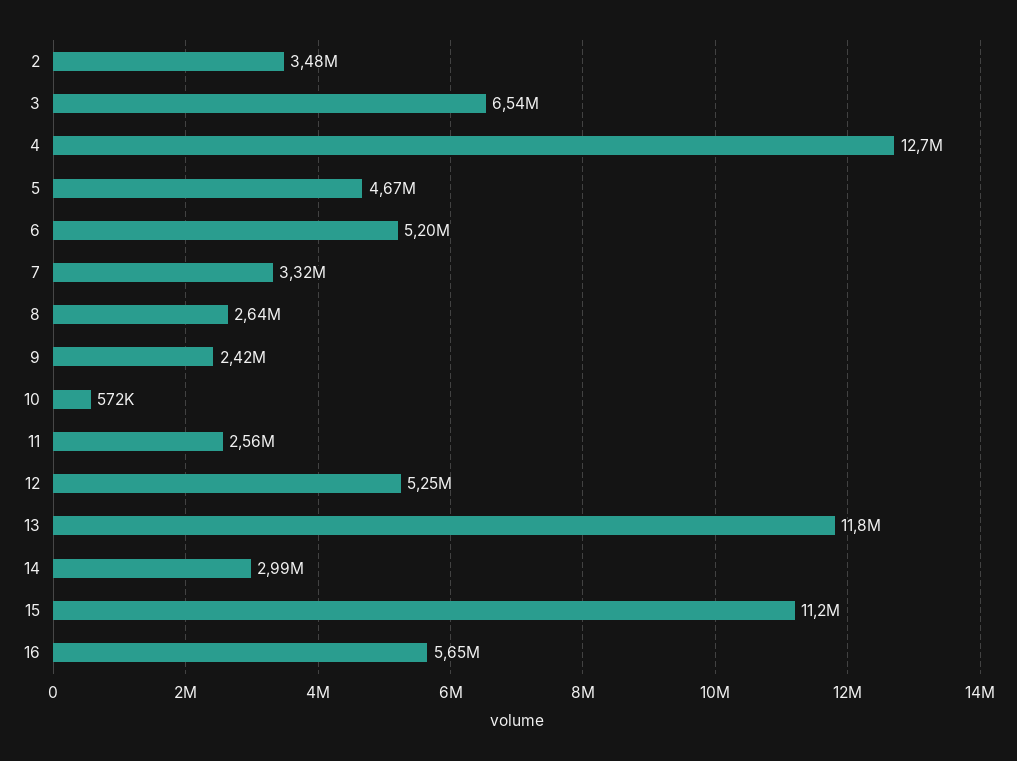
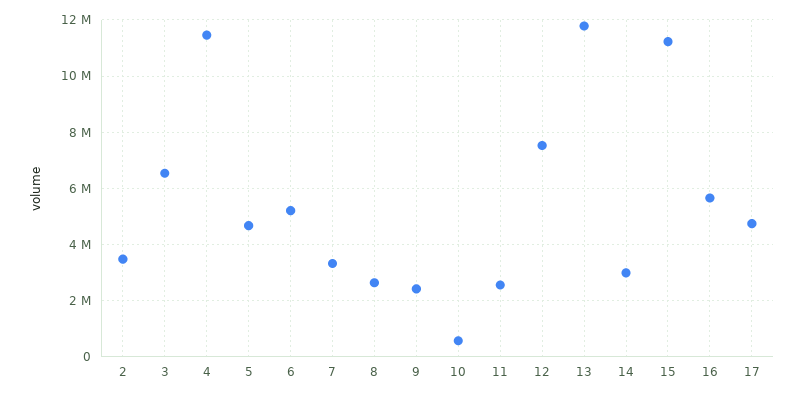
  {
    "2": 3480000,
    "3": 6540000,
-   "4": 12700000,
+   "4": 11500000,
    "5": 4670000,
    "6": 5200000,
    "7": 3320000,
    "8": 2640000,
    "9": 2420000,
    "10": 572000,
    "11": 2560000,
-   "12": 5250000,
+   "12": 7500000,
    "13": 11800000,
    "14": 2990000,
    "15": 11200000,
-   "16": 5650000
+   "16": 5650000,
+   "17": 4750000
  }

